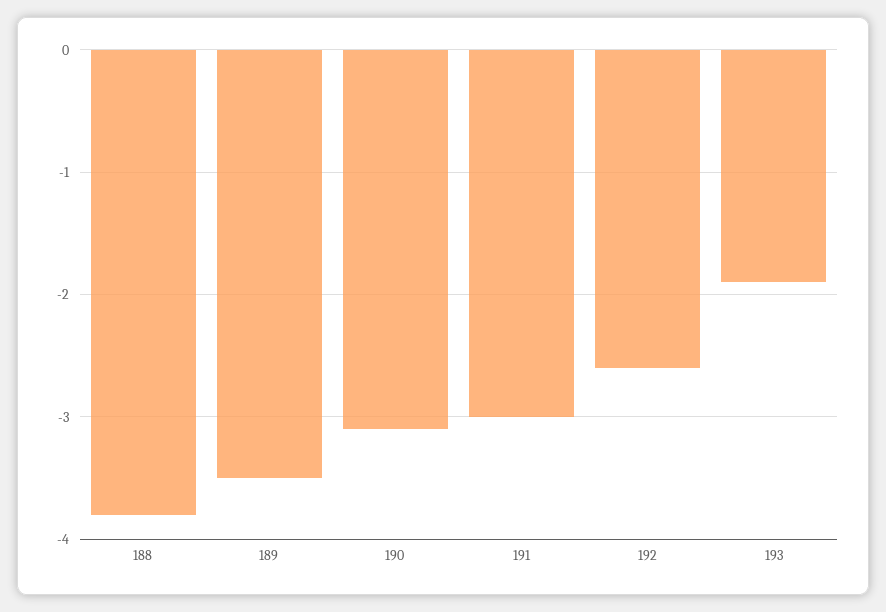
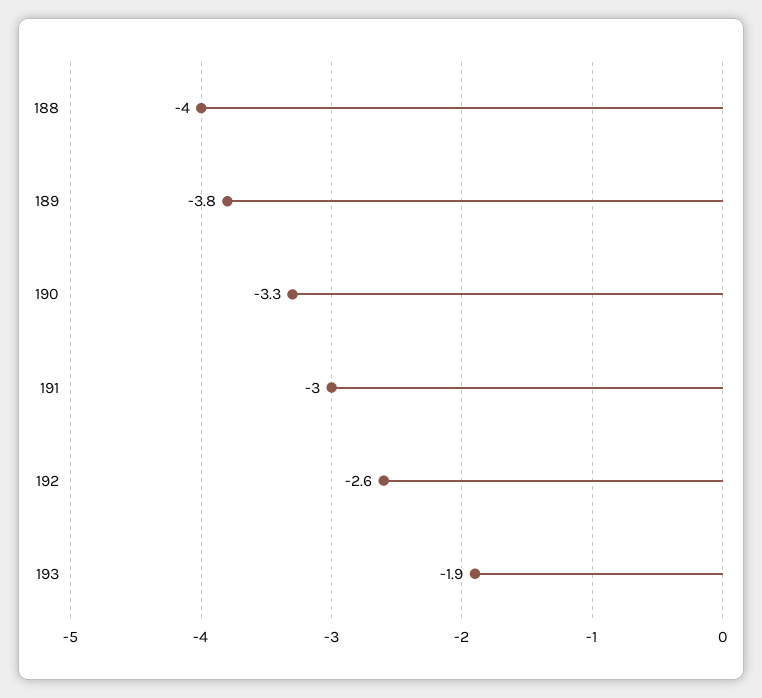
  {
-   "188": -3.8,
+   "188": -4,
-   "189": -3.5,
+   "189": -3.8,
-   "190": -3.1,
+   "190": -3.3,
    "191": -3,
    "192": -2.6,
    "193": -1.9
  }

